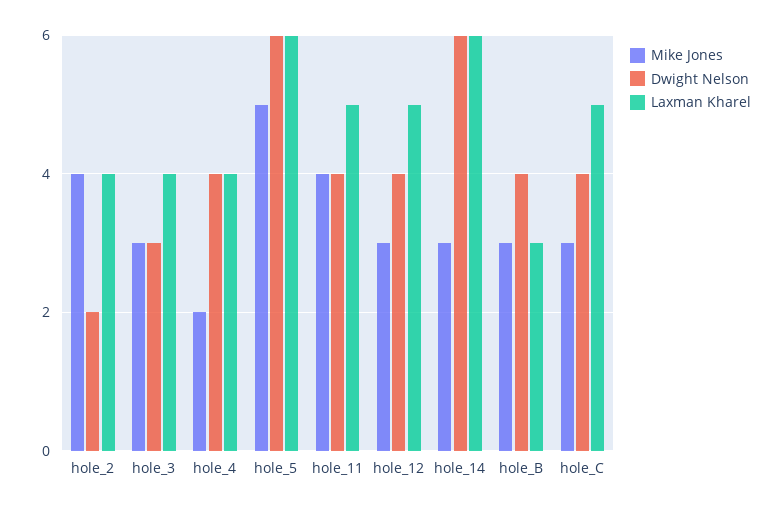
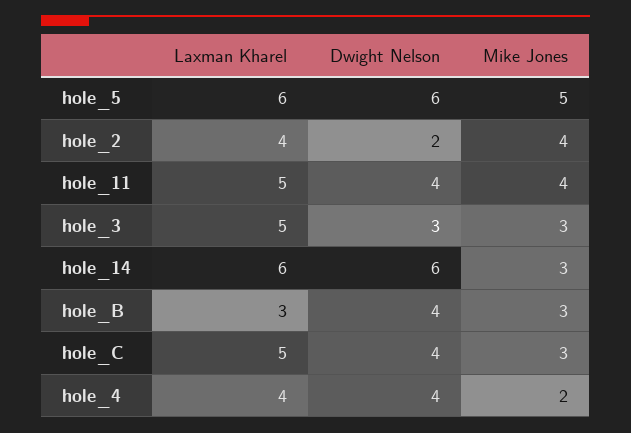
  {
    "Mike Jones": {
      "hole_2": 4,
      "hole_3": 3,
      "hole_4": 2,
      "hole_5": 5,
      "hole_11": 4,
-     "hole_12": 3,
      "hole_14": 3,
      "hole_B": 3,
      "hole_C": 3
    },
    "Dwight Nelson": {
      "hole_2": 2,
      "hole_3": 3,
      "hole_4": 4,
      "hole_5": 6,
      "hole_11": 4,
-     "hole_12": 4,
      "hole_14": 6,
      "hole_B": 4,
      "hole_C": 4
    },
    "Laxman Kharel": {
      "hole_2": 4,
-     "hole_3": 4,
+     "hole_3": 5,
      "hole_4": 4,
      "hole_5": 6,
      "hole_11": 5,
-     "hole_12": 5,
      "hole_14": 6,
      "hole_B": 3,
      "hole_C": 5
    }
  }

